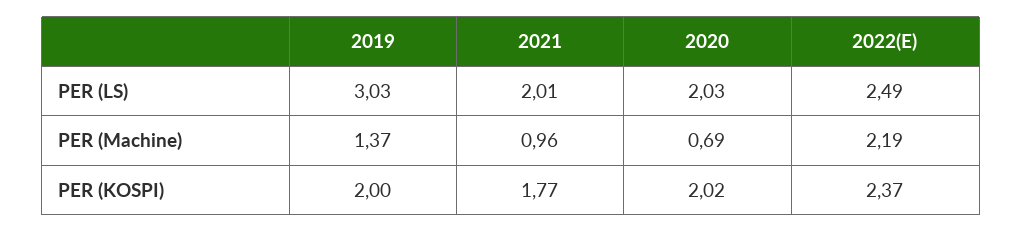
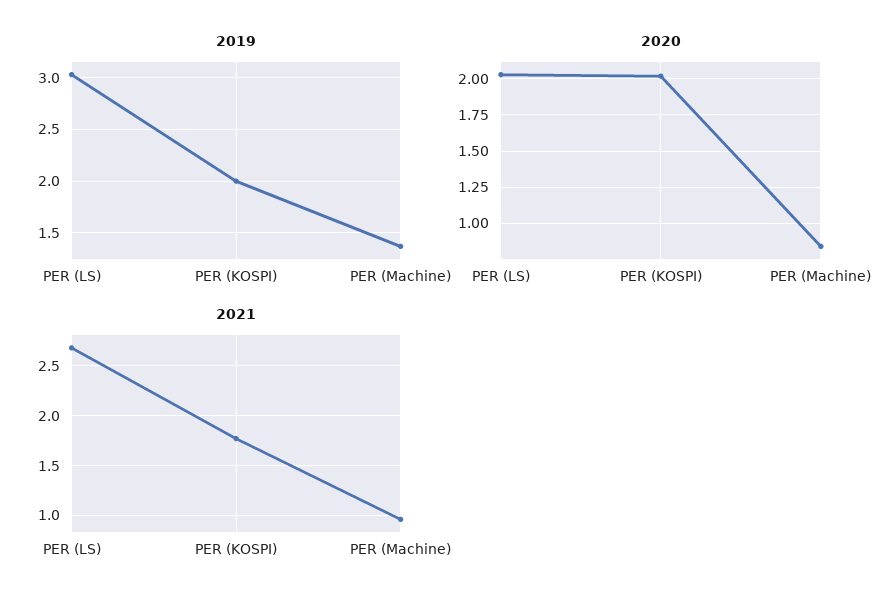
  {
    "2019": {
      "PER (LS)": 3.03,
      "PER (Machine)": 1.37,
      "PER (KOSPI)": 2
    },
    "2021": {
-     "PER (LS)": 2.01,
+     "PER (LS)": 2.7,
      "PER (Machine)": 0.96,
      "PER (KOSPI)": 1.77
    },
    "2020": {
      "PER (LS)": 2.03,
-     "PER (Machine)": 0.69,
+     "PER (Machine)": 0.85,
      "PER (KOSPI)": 2.02
-   },
+   }
-   "2022(E)": {
-     "PER (LS)": 2.49,
-     "PER (Machine)": 2.19,
-     "PER (KOSPI)": 2.37
-   }
  }

